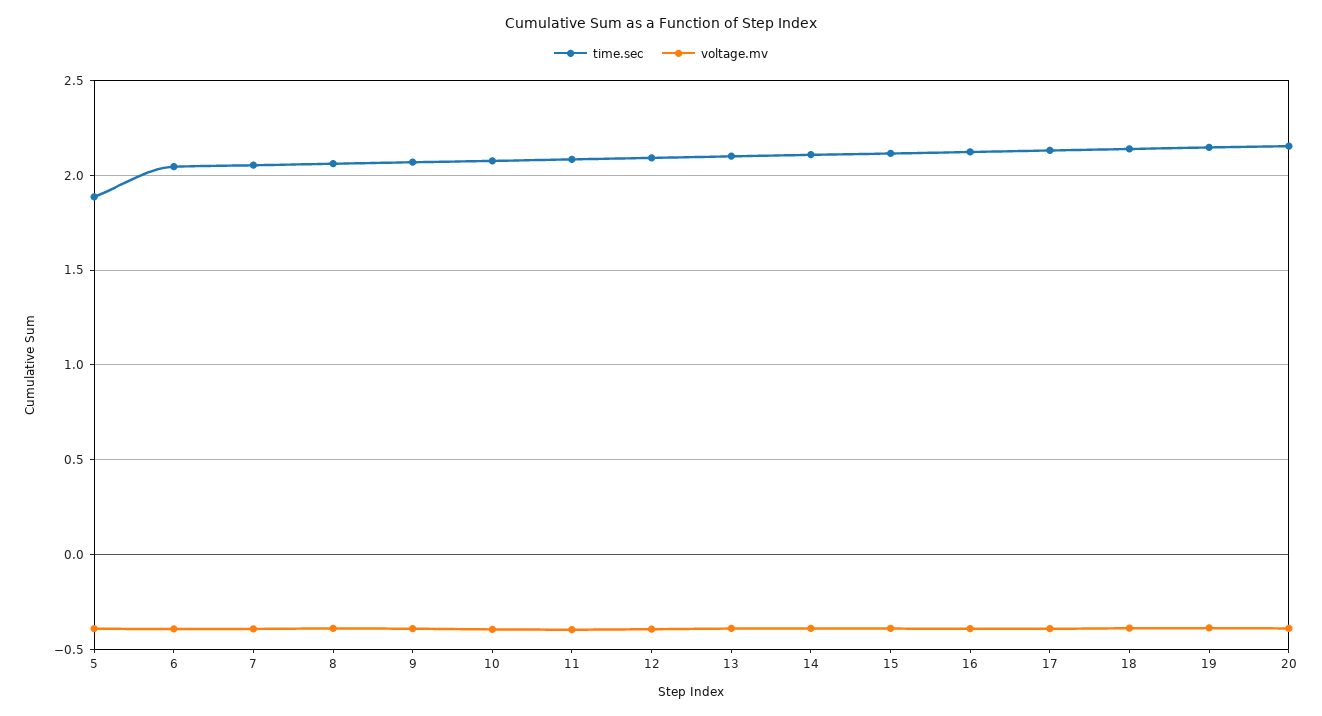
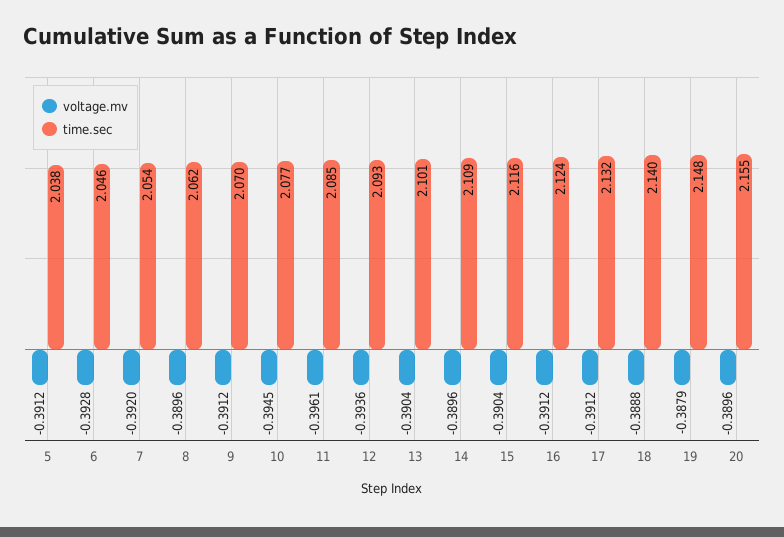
  {
    "time.sec": {
-     "5": 1.9,
+     "5": 2.038,
      "6": 2.046,
      "7": 2.054,
      "8": 2.062,
      "9": 2.07,
      "10": 2.077,
      "11": 2.085,
      "12": 2.093,
      "13": 2.101,
      "14": 2.109,
      "15": 2.116,
      "16": 2.124,
      "17": 2.132,
      "18": 2.14,
      "19": 2.148,
      "20": 2.155
    },
    "voltage.mv": {
      "5": -0.3912,
      "6": -0.3928,
      "7": -0.392,
      "8": -0.3896,
      "9": -0.3912,
      "10": -0.3945,
      "11": -0.3961,
      "12": -0.3936,
      "13": -0.3904,
      "14": -0.3896,
      "15": -0.3904,
      "16": -0.3912,
      "17": -0.3912,
      "18": -0.3888,
      "19": -0.3879,
      "20": -0.3896
    }
  }

